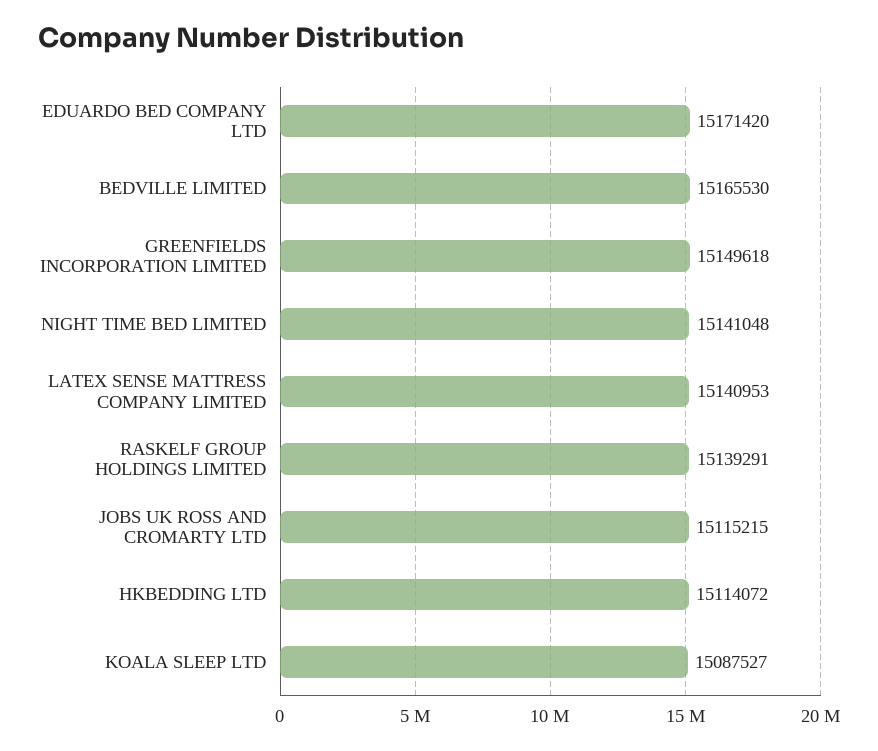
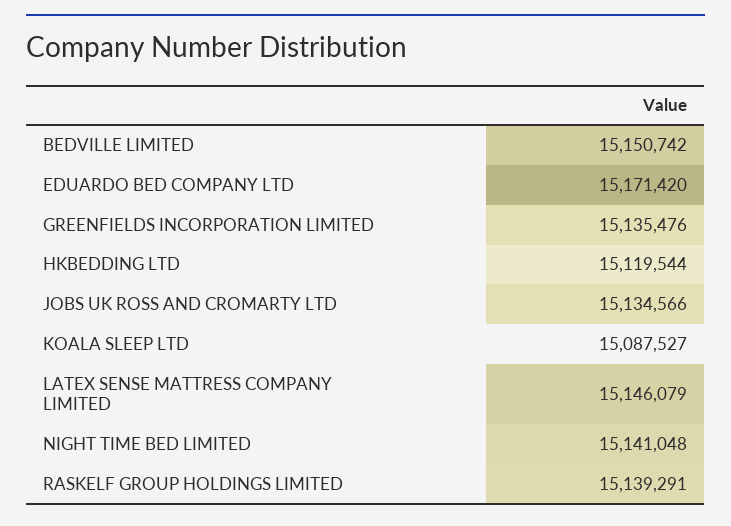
  {
    "EDUARDO BED COMPANY LTD": 15171420,
-   "BEDVILLE LIMITED": 15165530,
+   "BEDVILLE LIMITED": 15150742,
-   "GREENFIELDS INCORPORATION LIMITED": 15149618,
+   "GREENFIELDS INCORPORATION LIMITED": 15135476,
    "NIGHT TIME BED LIMITED": 15141048,
-   "LATEX SENSE MATTRESS COMPANY LIMITED": 15140953,
+   "LATEX SENSE MATTRESS COMPANY LIMITED": 15146079,
    "RASKELF GROUP HOLDINGS LIMITED": 15139291,
-   "JOBS UK ROSS AND CROMARTY LTD": 15115215,
+   "JOBS UK ROSS AND CROMARTY LTD": 15134566,
-   "HKBEDDING LTD": 15114072,
+   "HKBEDDING LTD": 15119544,
    "KOALA SLEEP LTD": 15087527
  }

